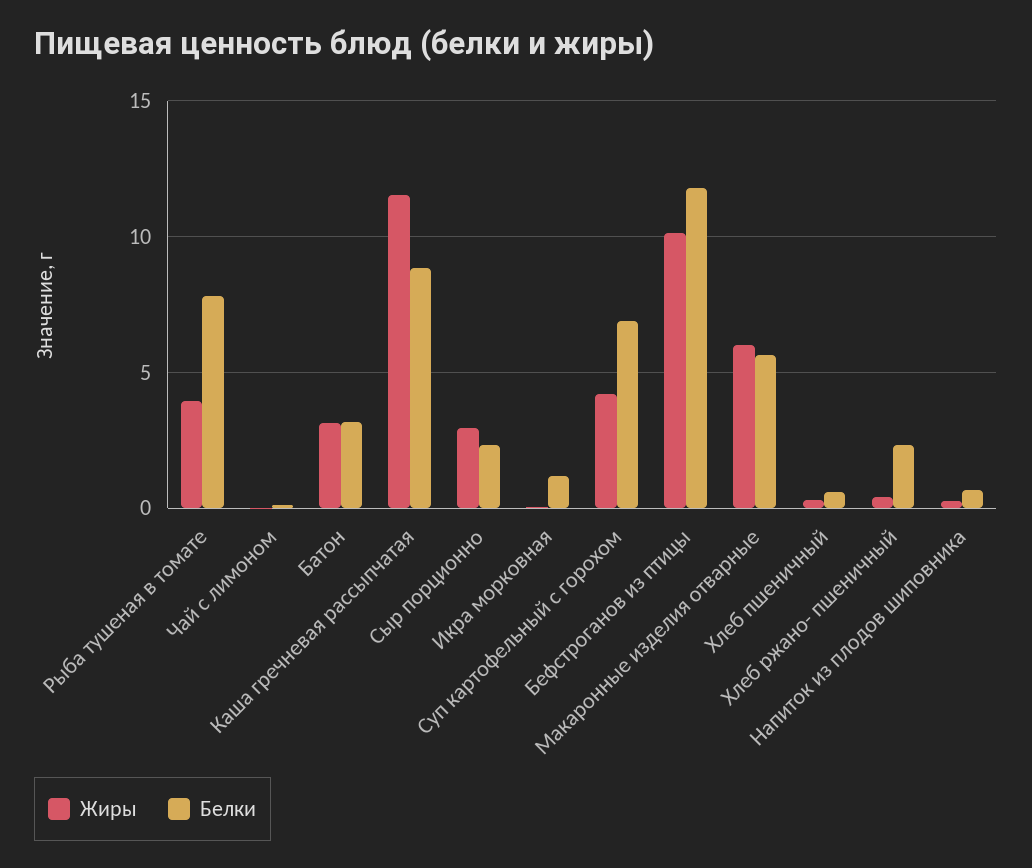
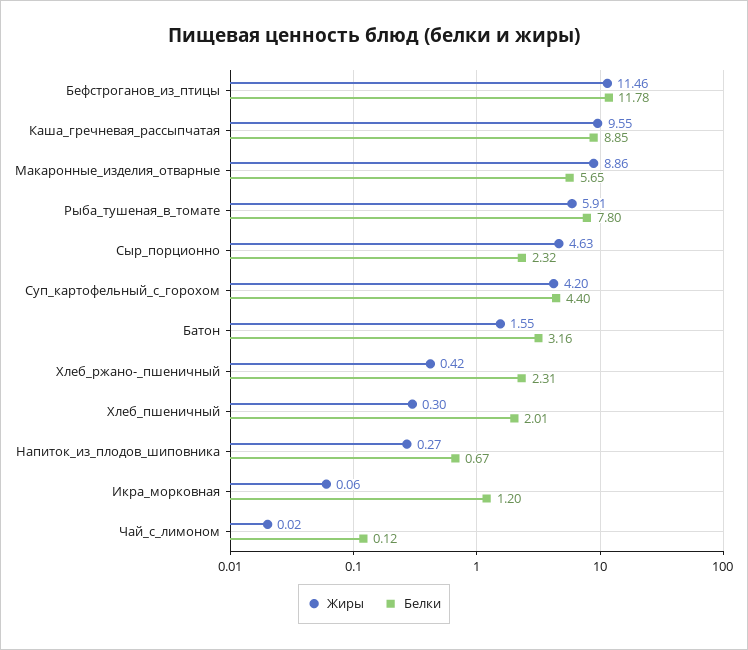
  {
    "Жиры": {
-     "Рыба тушеная в томате": 4,
+     "Рыба тушеная в томате": 5.91,
      "Чай с лимоном": 0.02,
-     "Батон": 3,
+     "Батон": 1.55,
-     "Каша гречневая рассыпчатая": 11.5,
+     "Каша гречневая рассыпчатая": 9.55,
-     "Сыр порционно": 3,
+     "Сыр порционно": 4.63,
      "Икра морковная": 0.06,
      "Суп картофельный с горохом": 4.2,
-     "Бефстроганов из птицы": 10,
+     "Бефстроганов из птицы": 11.46,
-     "Макаронные изделия отварные": 6,
+     "Макаронные изделия отварные": 8.86,
      "Хлеб пшеничный": 0.3,
      "Хлеб ржано- пшеничный": 0.42,
      "Напиток из плодов шиповника": 0.27
    },
    "Белки": {
      "Рыба тушеная в томате": 7.8,
      "Чай с лимоном": 0.12,
      "Батон": 3.16,
      "Каша гречневая рассыпчатая": 8.85,
      "Сыр порционно": 2.32,
      "Икра морковная": 1.2,
-     "Суп картофельный с горохом": 7,
+     "Суп картофельный с горохом": 4.4,
      "Бефстроганов из птицы": 11.78,
      "Макаронные изделия отварные": 5.65,
-     "Хлеб пшеничный": 0.5,
+     "Хлеб пшеничный": 2.01,
      "Хлеб ржано- пшеничный": 2.31,
      "Напиток из плодов шиповника": 0.67
    }
  }

